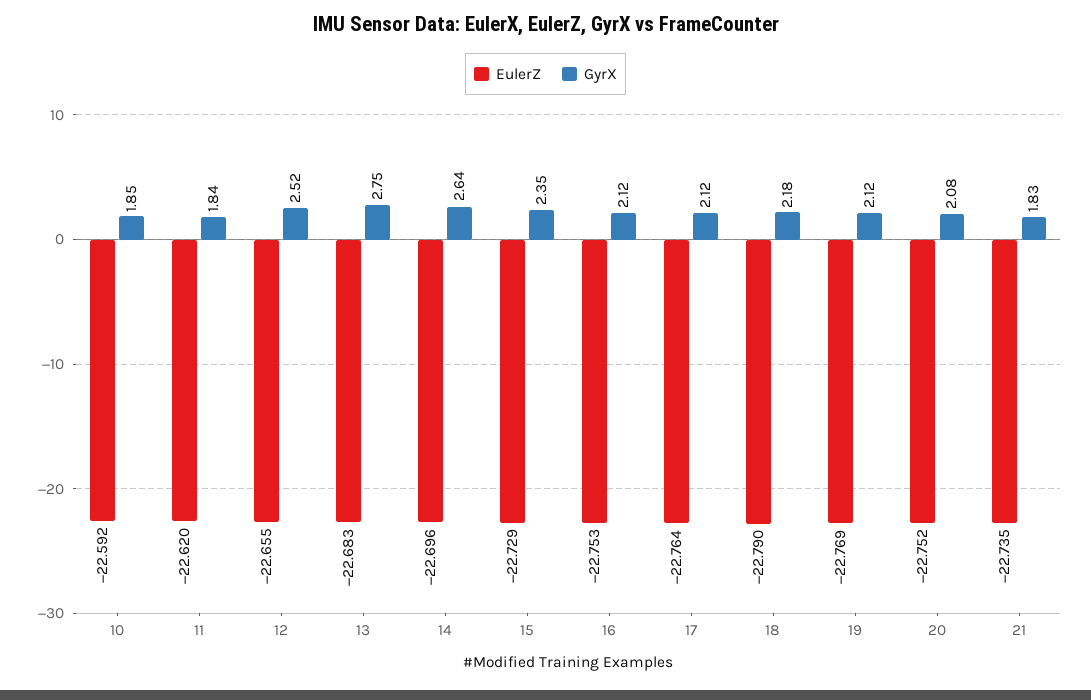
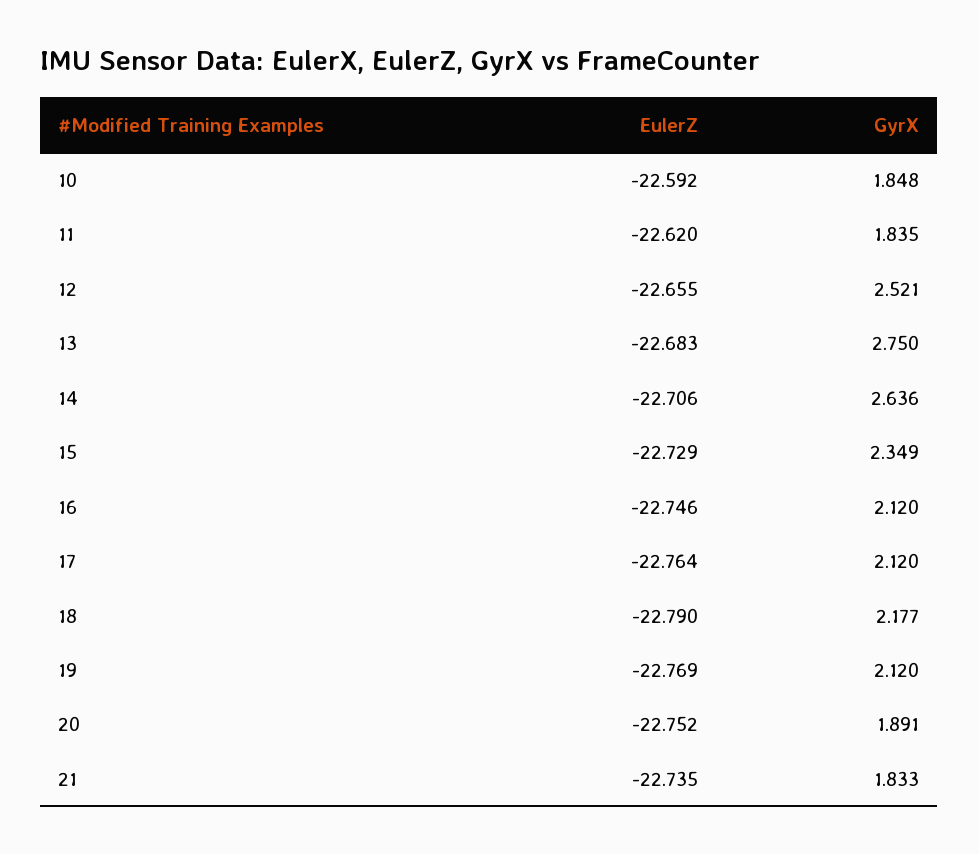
  {
    "EulerZ": {
      "10": -22.592,
      "11": -22.62,
      "12": -22.655,
      "13": -22.683,
-     "14": -22.696,
+     "14": -22.706,
      "15": -22.729,
-     "16": -22.753,
+     "16": -22.746,
      "17": -22.764,
      "18": -22.79,
      "19": -22.769,
      "20": -22.752,
      "21": -22.735
    },
    "GyrX": {
      "10": 1.848,
      "11": 1.835,
      "12": 2.521,
      "13": 2.75,
      "14": 2.636,
      "15": 2.349,
      "16": 2.12,
      "17": 2.12,
      "18": 2.177,
      "19": 2.12,
-     "20": 2.08,
+     "20": 1.891,
      "21": 1.833
    }
  }

